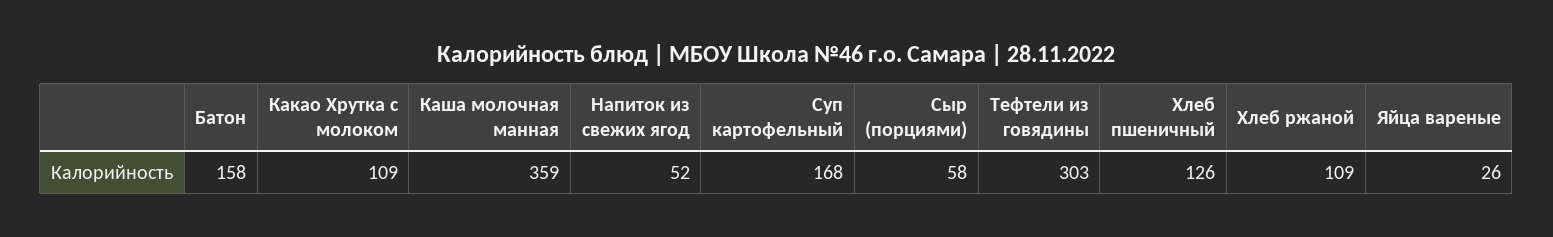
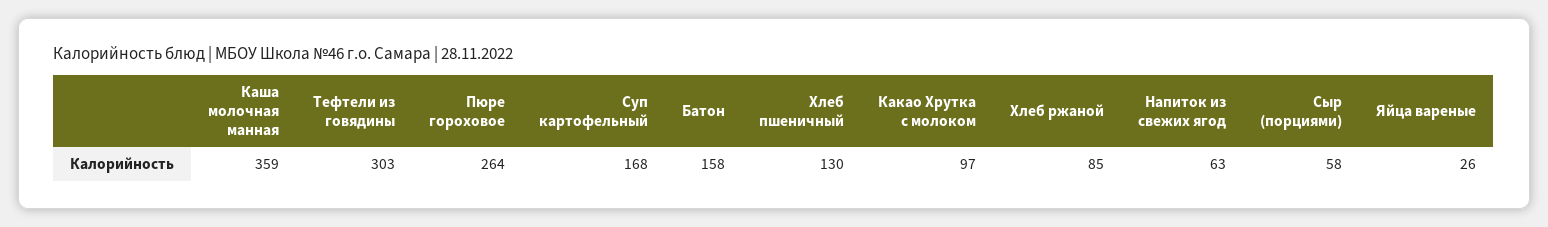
  {
    "Батон": 158,
-   "Какао Хрутка с молоком": 109,
+   "Какао Хрутка с молоком": 97,
    "Каша молочная манная": 359,
-   "Напиток из свежих ягод": 52,
+   "Напиток из свежих ягод": 63,
    "Суп картофельный": 168,
    "Сыр (порциями)": 58,
    "Тефтели из говядины": 303,
-   "Хлеб пшеничный": 126,
+   "Хлеб пшеничный": 130,
-   "Хлеб ржаной": 109,
+   "Хлеб ржаной": 85,
-   "Яйца вареные": 26
+   "Яйца вареные": 26,
+   "Пюре гороховое": 264
  }

